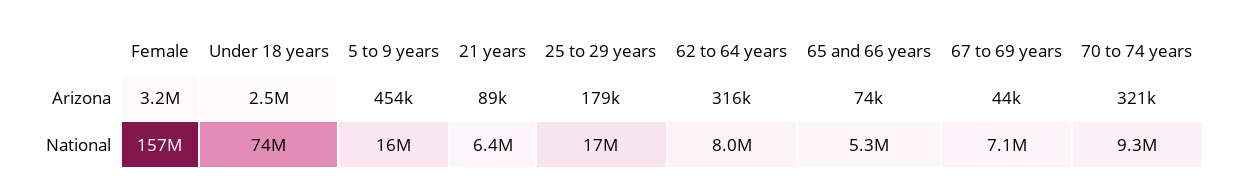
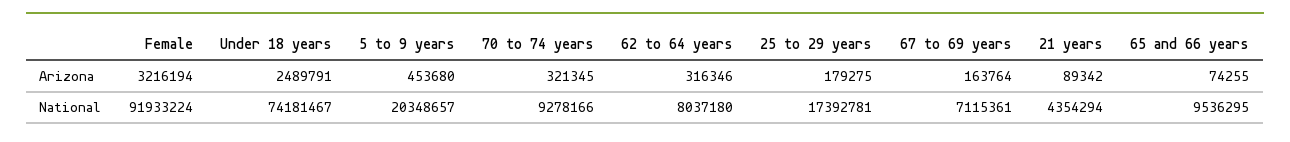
  {
    "Female": {
      "Arizona": 3216194,
-     "National": 157000000
+     "National": 91933224
    },
    "Under 18 years": {
      "Arizona": 2489791,
      "National": 74181467
    },
    "5 to 9 years": {
      "Arizona": 453680,
-     "National": 16000000
+     "National": 20348657
    },
    "21 years": {
      "Arizona": 89342,
-     "National": 6400000
+     "National": 4354294
    },
    "25 to 29 years": {
      "Arizona": 179275,
      "National": 17392781
    },
    "62 to 64 years": {
      "Arizona": 316346,
      "National": 8037180
    },
    "65 and 66 years": {
      "Arizona": 74255,
-     "National": 5300000
+     "National": 9536295
    },
    "67 to 69 years": {
-     "Arizona": 44000,
+     "Arizona": 163764,
      "National": 7115361
    },
    "70 to 74 years": {
      "Arizona": 321345,
      "National": 9278166
    }
  }

